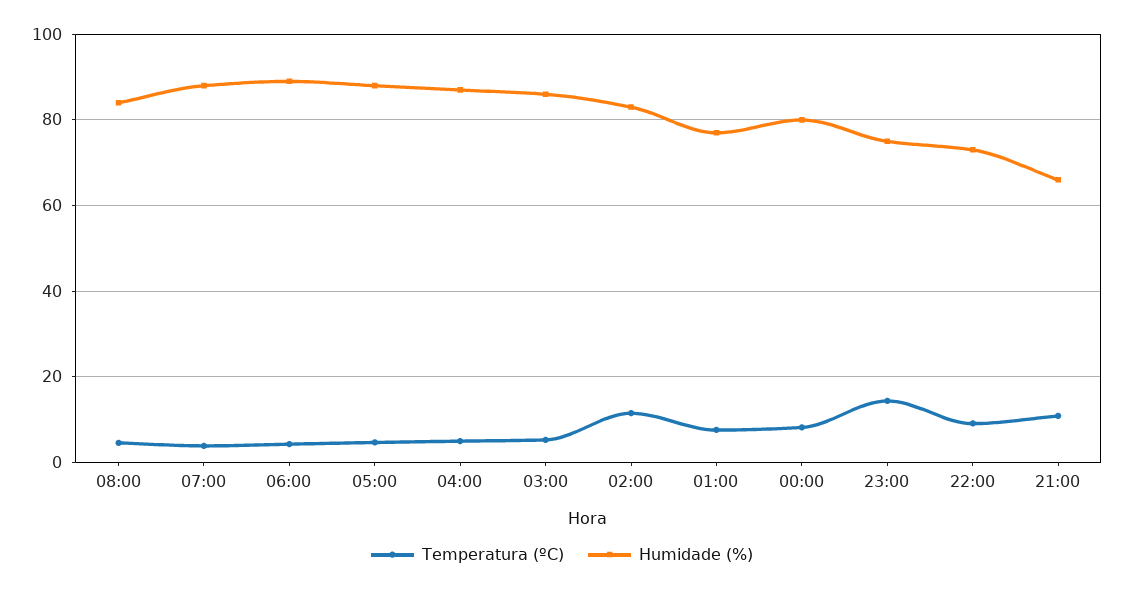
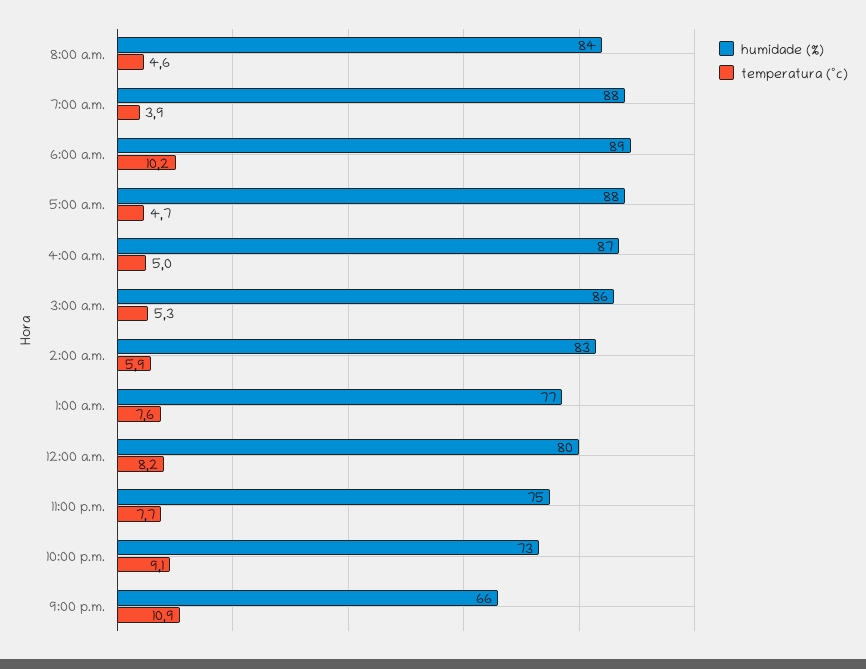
  {
    "Temperatura (ºC)": {
      "08:00": 4.6,
      "07:00": 3.9,
-     "06:00": 4,
+     "06:00": 10.2,
      "05:00": 4.7,
      "04:00": 5,
      "03:00": 5.3,
-     "02:00": 12,
+     "02:00": 5.9,
      "01:00": 7.6,
      "00:00": 8.2,
-     "23:00": 14,
+     "23:00": 7.7,
      "22:00": 9.1,
      "21:00": 10.9
    },
    "Humidade (%)": {
      "08:00": 84,
      "07:00": 88,
      "06:00": 89,
      "05:00": 88,
      "04:00": 87,
      "03:00": 86,
      "02:00": 83,
      "01:00": 77,
      "00:00": 80,
      "23:00": 75,
      "22:00": 73,
      "21:00": 66
    }
  }

